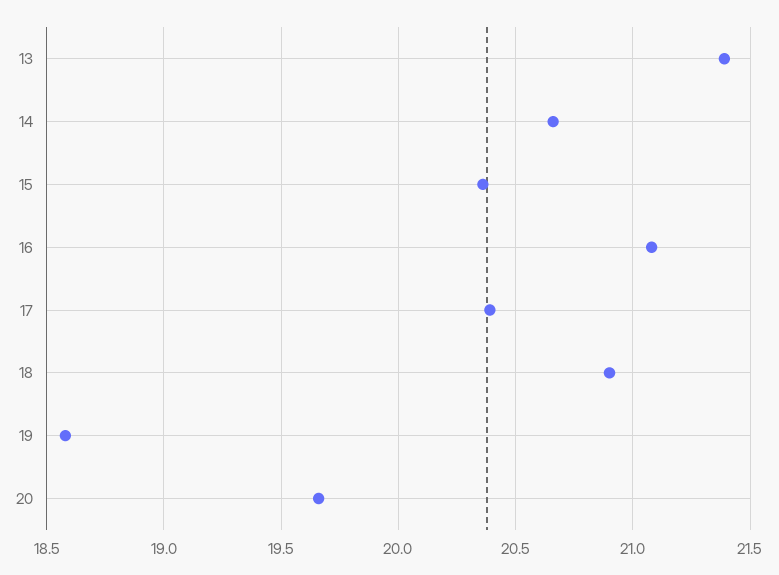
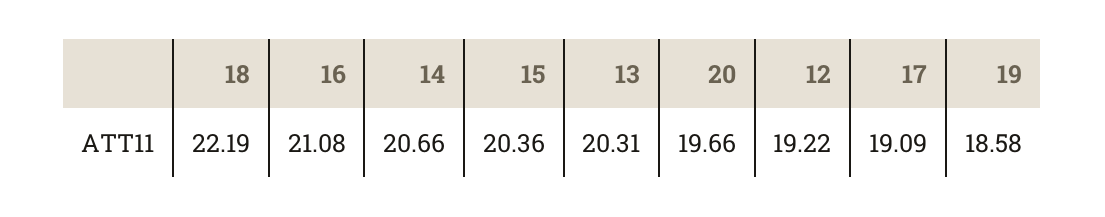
  {
-   "13": 21.4,
+   "13": 20.31,
    "14": 20.66,
    "15": 20.36,
    "16": 21.08,
-   "17": 20.4,
+   "17": 19.09,
-   "18": 20.9,
+   "18": 22.19,
    "19": 18.58,
-   "20": 19.66
+   "20": 19.66,
+   "12": 19.22
  }

